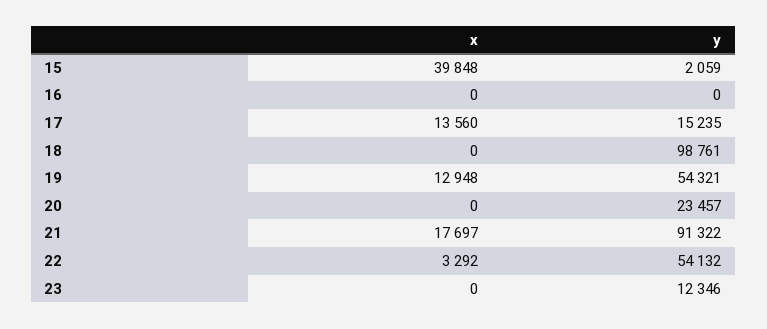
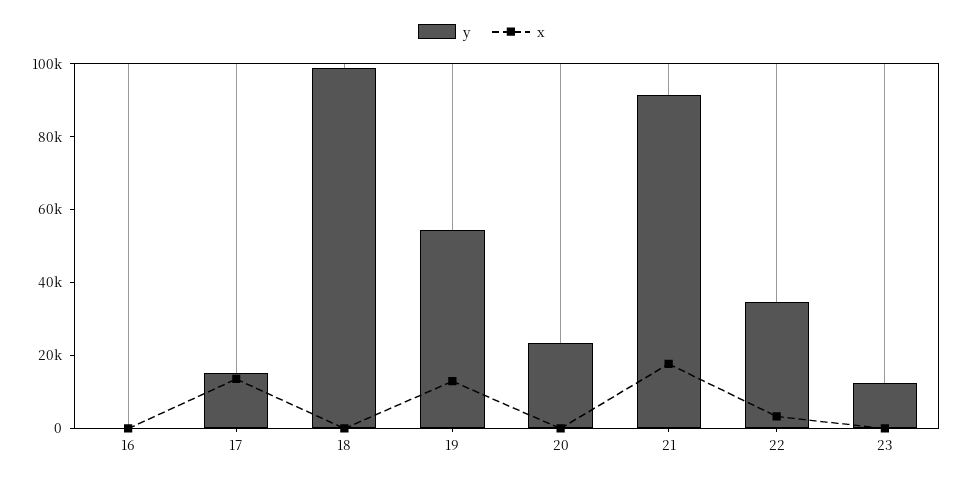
  {
    "x": {
-     "15": 39848,
      "16": 0,
      "17": 13560,
      "18": 0,
      "19": 12948,
      "20": 0,
      "21": 17697,
      "22": 3292,
      "23": 0
    },
    "y": {
-     "15": 2059,
      "16": 0,
      "17": 15235,
      "18": 98761,
      "19": 54321,
      "20": 23457,
      "21": 91322,
-     "22": 54132,
+     "22": 35000,
      "23": 12346
    }
  }

